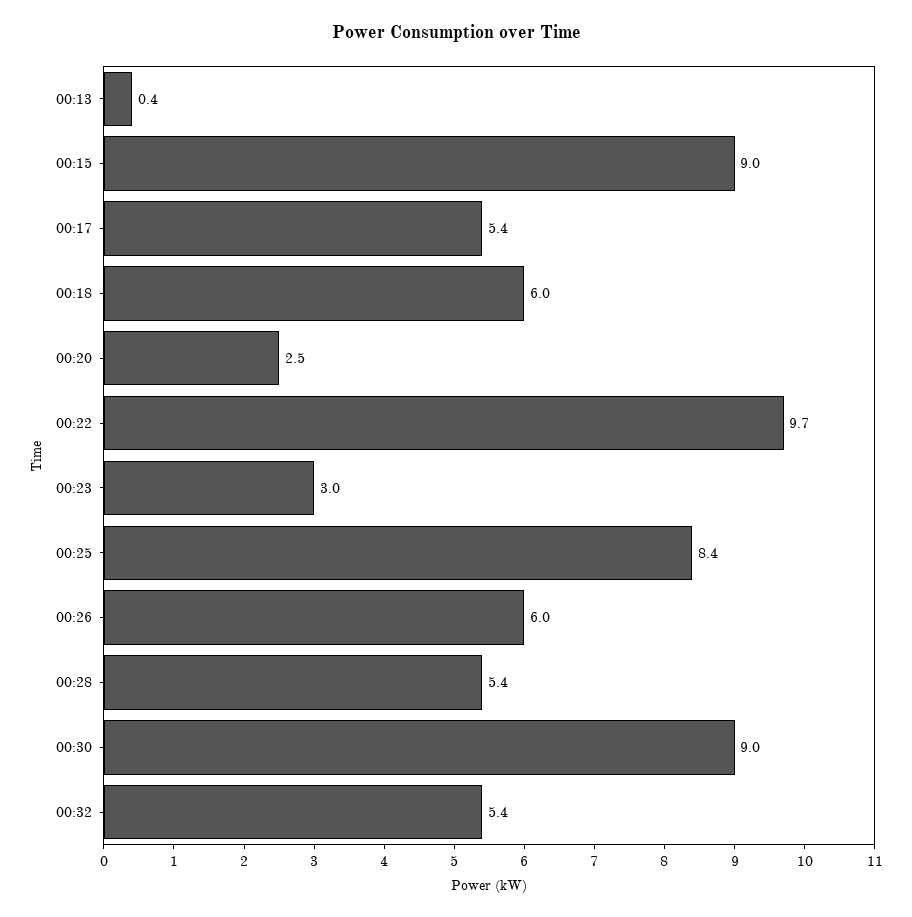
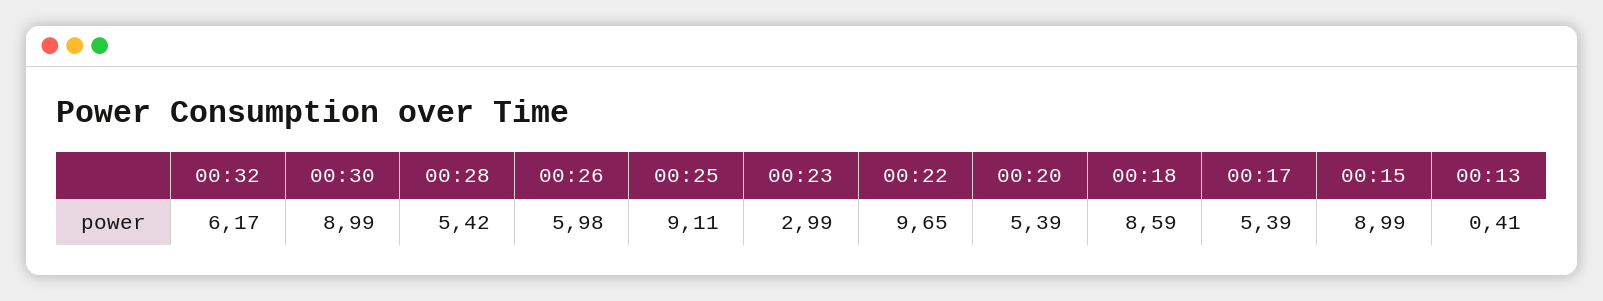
  {
    "00:13": 0.41,
    "00:15": 8.99,
    "00:17": 5.39,
-   "00:18": 6,
+   "00:18": 8.59,
-   "00:20": 2.5,
+   "00:20": 5.39,
    "00:22": 9.65,
    "00:23": 2.99,
-   "00:25": 8.4,
+   "00:25": 9.11,
    "00:26": 5.98,
    "00:28": 5.42,
    "00:30": 8.99,
-   "00:32": 5.4
+   "00:32": 6.17
  }

